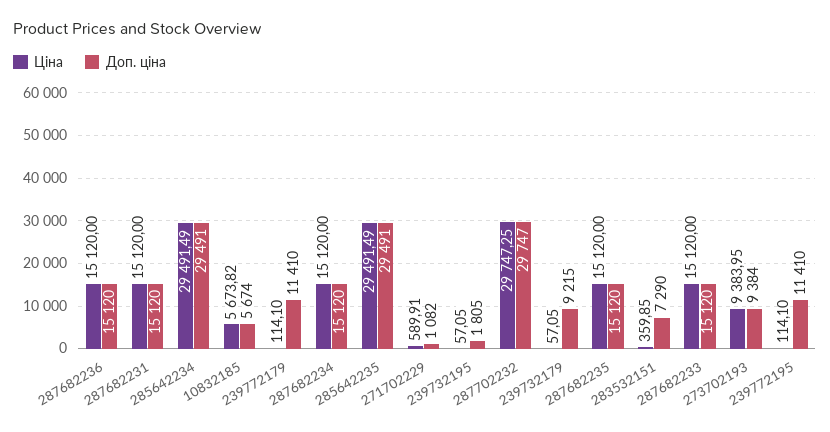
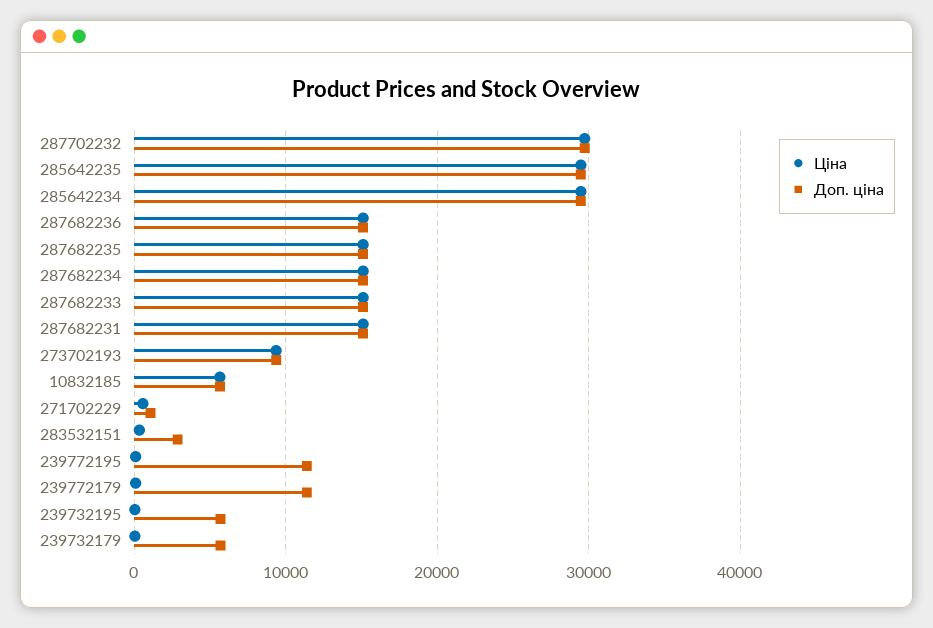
  {
    "Ціна": {
      "287682236": 15120,
      "287682231": 15120,
      "285642234": 29491.49,
      "10832185": 5673.82,
      "239772179": 114.1,
      "287682234": 15120,
      "285642235": 29491.49,
      "271702229": 589.91,
      "239732195": 57.05,
      "287702232": 29747.25,
      "239732179": 57.05,
      "287682235": 15120,
      "283532151": 359.85,
      "287682233": 15120,
      "273702193": 9383.95,
      "239772195": 114.1
    },
    "Доп. ціна": {
      "287682236": 15120,
      "287682231": 15120,
      "285642234": 29491,
      "10832185": 5674,
      "239772179": 11410,
      "287682234": 15120,
      "285642235": 29491,
      "271702229": 1082,
-     "239732195": 1805,
+     "239732195": 6000,
      "287702232": 29747,
-     "239732179": 9215,
+     "239732179": 6000,
      "287682235": 15120,
-     "283532151": 7290,
+     "283532151": 3000,
      "287682233": 15120,
      "273702193": 9384,
      "239772195": 11410
    }
  }

